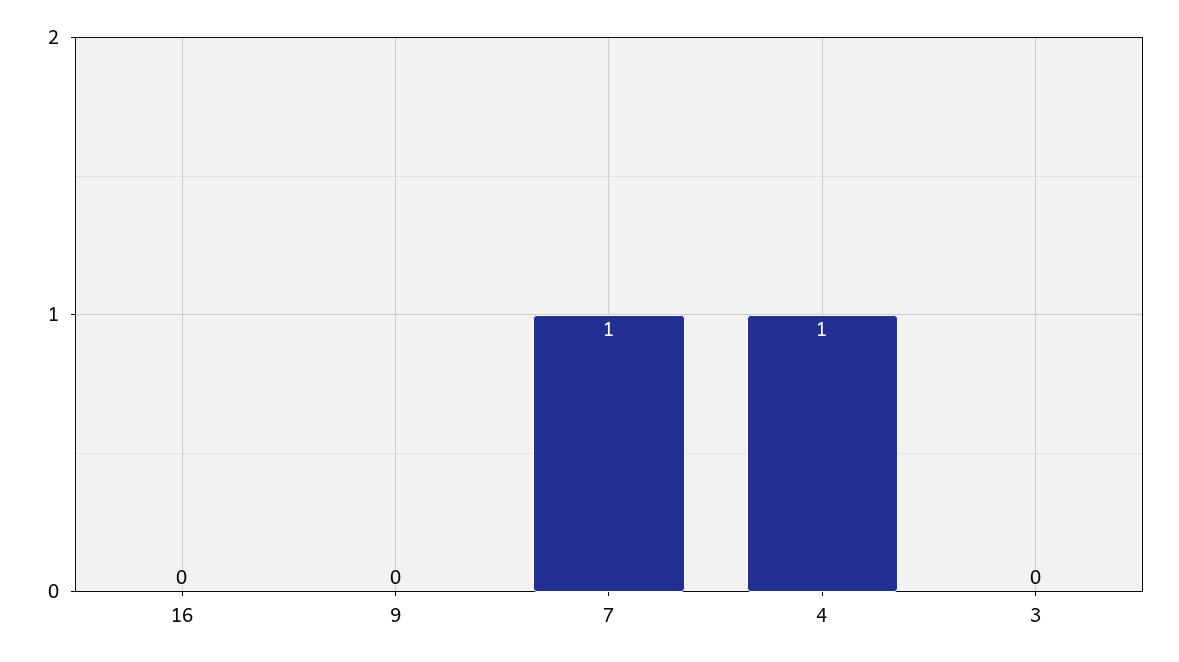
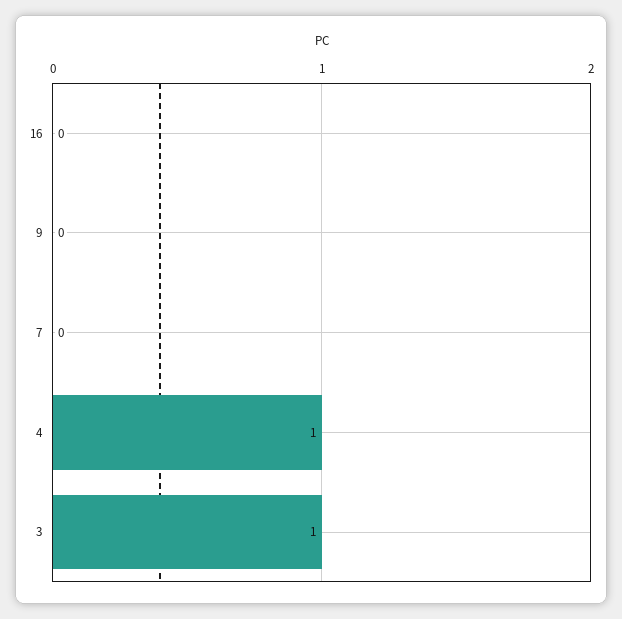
  {
    "16": 0,
    "9": 0,
-   "7": 1,
+   "7": 0,
    "4": 1,
-   "3": 0
+   "3": 1
  }

